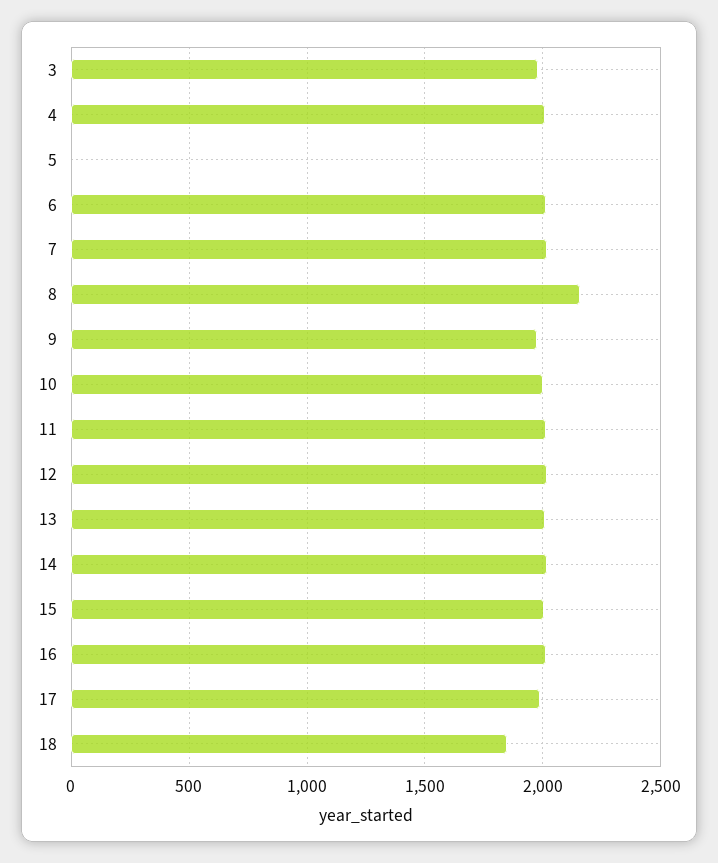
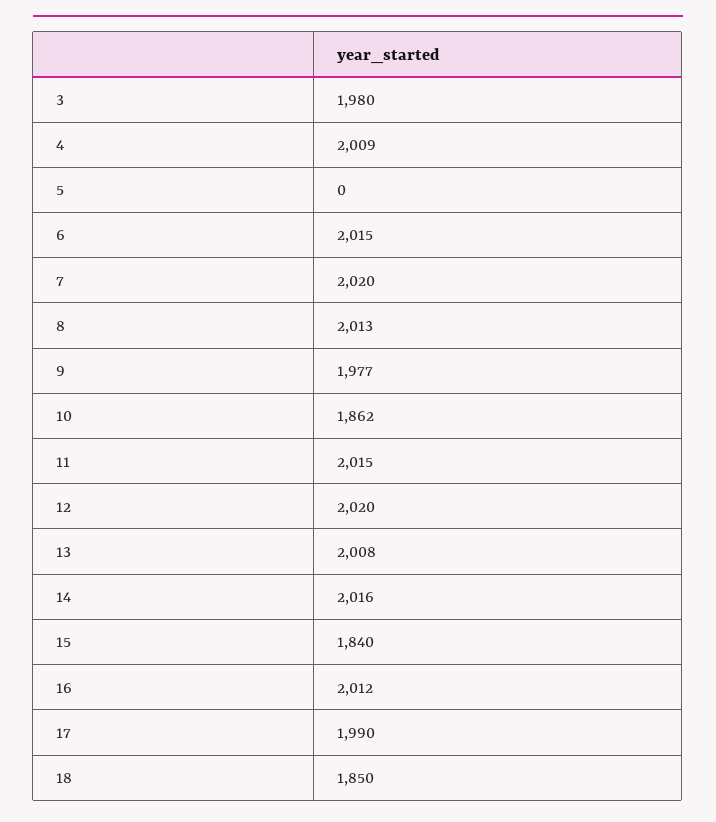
  {
    "3": 1980,
    "4": 2009,
    "5": 0,
    "6": 2015,
    "7": 2020,
-   "8": 2150,
+   "8": 2013,
    "9": 1977,
-   "10": 2000,
+   "10": 1862,
    "11": 2015,
    "12": 2020,
    "13": 2008,
    "14": 2016,
-   "15": 2000,
+   "15": 1840,
    "16": 2012,
    "17": 1990,
    "18": 1850
  }

